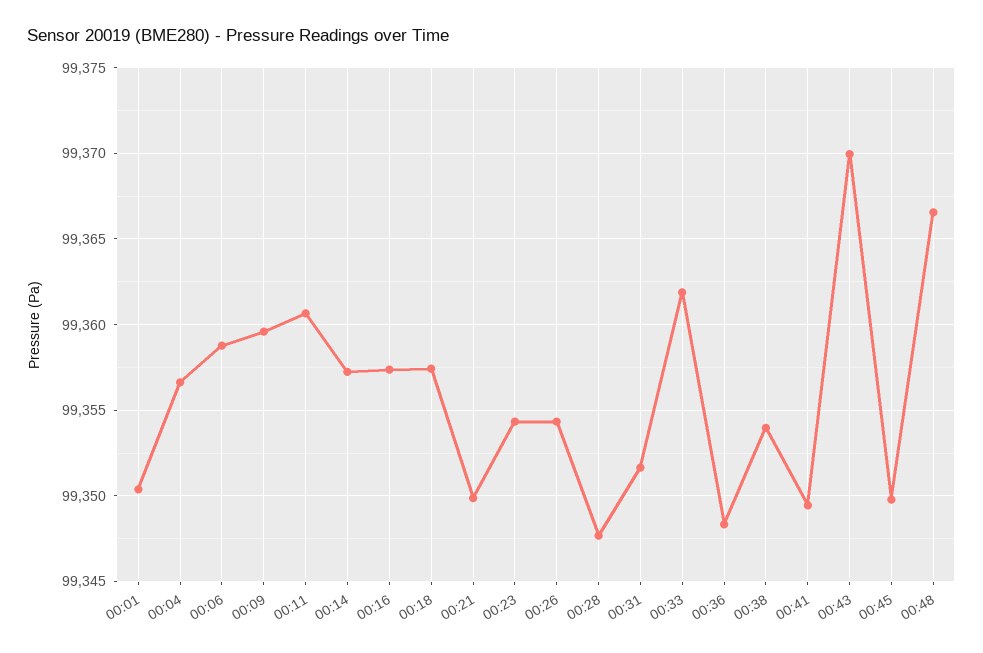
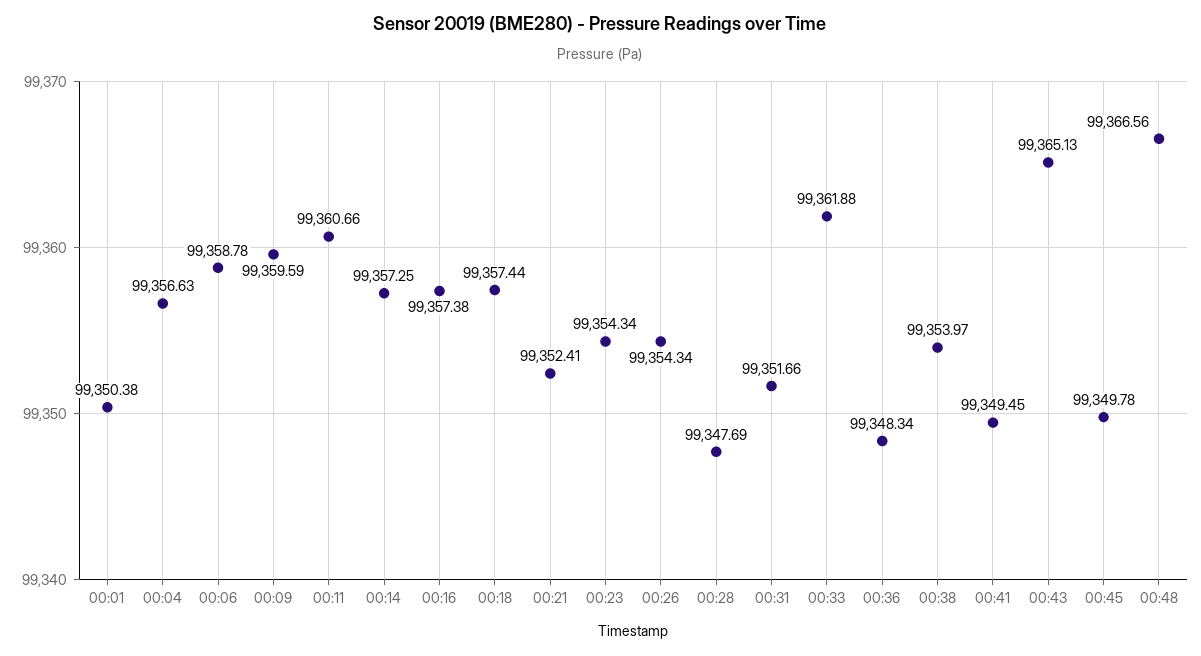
  {
    "00:01": 99350.38,
    "00:04": 99356.63,
    "00:06": 99358.78,
    "00:09": 99359.59,
    "00:11": 99360.66,
    "00:14": 99357.25,
    "00:16": 99357.38,
    "00:18": 99357.44,
-   "00:21": 99350,
+   "00:21": 99352.41,
    "00:23": 99354.34,
    "00:26": 99354.34,
    "00:28": 99347.69,
    "00:31": 99351.66,
    "00:33": 99361.88,
    "00:36": 99348.34,
    "00:38": 99353.97,
    "00:41": 99349.45,
-   "00:43": 99370,
+   "00:43": 99365.13,
    "00:45": 99349.78,
    "00:48": 99366.56
  }

